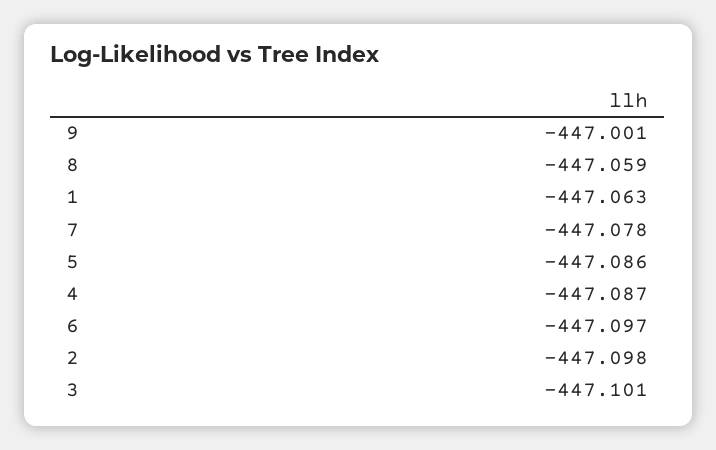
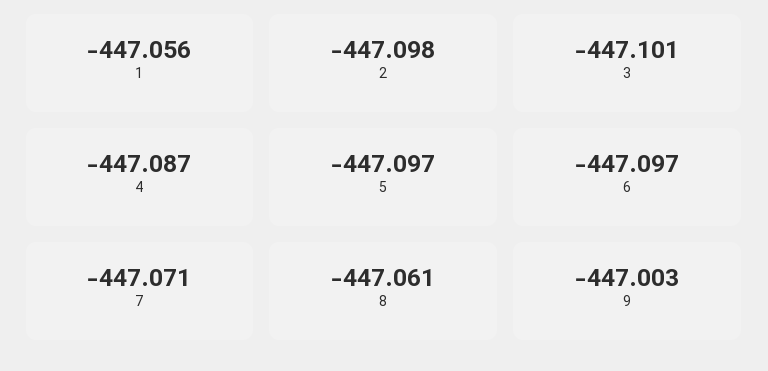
  {
-   "9": -447.001,
+   "9": -447.003,
-   "8": -447.059,
+   "8": -447.061,
-   "1": -447.063,
+   "1": -447.056,
-   "7": -447.078,
+   "7": -447.071,
-   "5": -447.086,
+   "5": -447.097,
    "4": -447.087,
    "6": -447.097,
    "2": -447.098,
    "3": -447.101
  }

